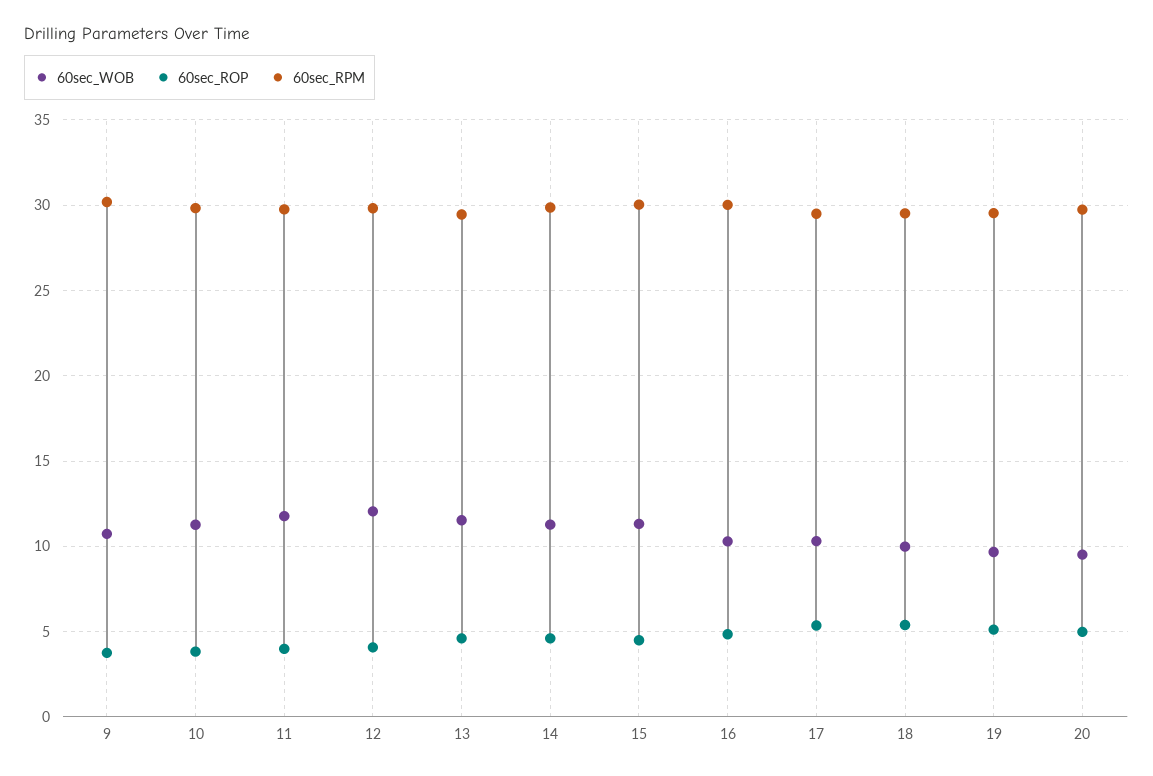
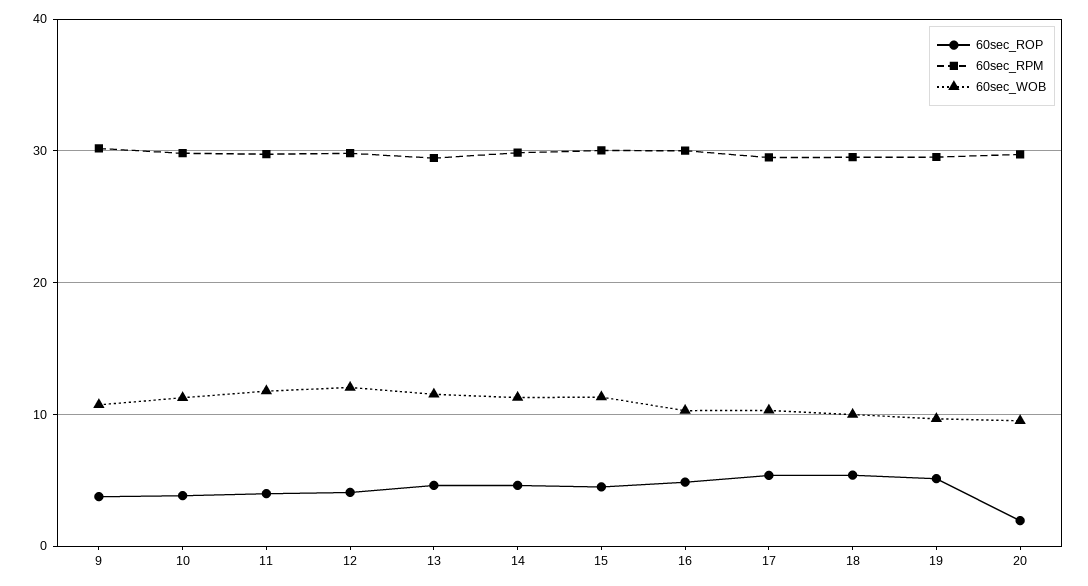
  {
    "60sec_WOB": {
      "9": 10.5,
      "10": 11.5,
      "11": 12,
      "12": 12,
      "13": 11.5,
      "14": 11.5,
      "15": 11.5,
      "16": 10.5,
      "17": 10.5,
      "18": 10,
      "19": 9.5,
      "20": 9.5
    },
    "60sec_ROP": {
      "9": 4,
      "10": 4,
      "11": 4,
      "12": 4,
      "13": 4.5,
      "14": 4.5,
      "15": 4.5,
      "16": 5,
      "17": 5.5,
      "18": 5.5,
      "19": 5,
-     "20": 5
+     "20": 2
    },
    "60sec_RPM": {
      "9": 30,
      "10": 30,
      "11": 30,
      "12": 30,
      "13": 29.5,
      "14": 30,
      "15": 30,
      "16": 30,
      "17": 29.5,
      "18": 29.5,
      "19": 29.5,
      "20": 29.5
    }
  }

